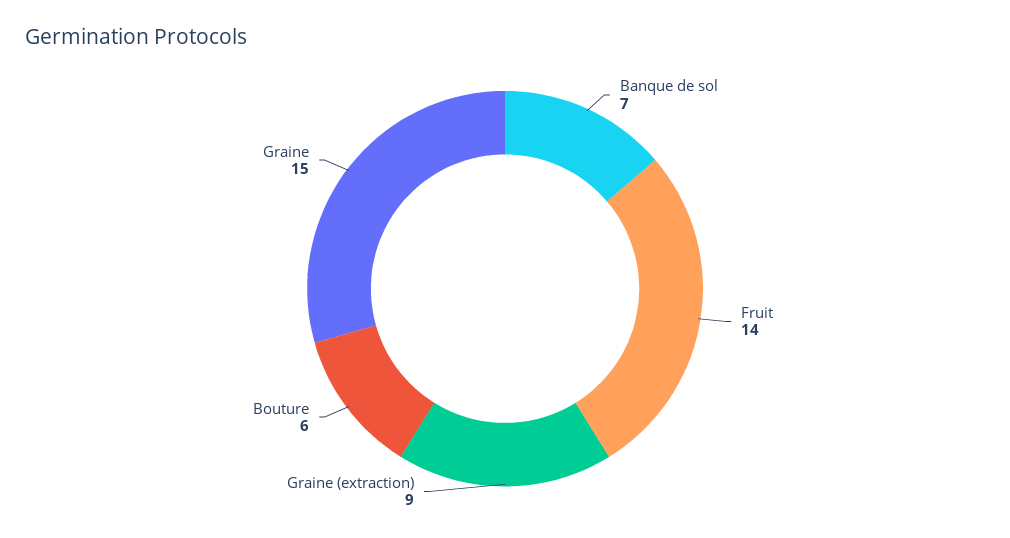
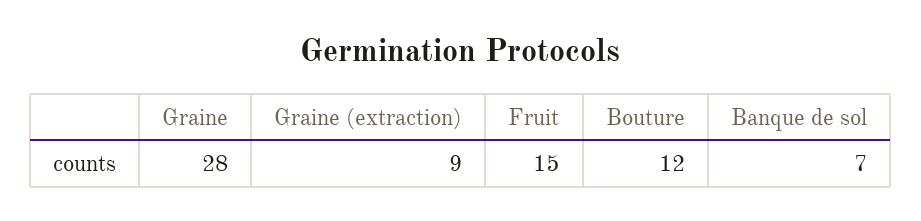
  {
    "Banque de sol": 7,
-   "Fruit": 14,
+   "Fruit": 15,
    "Graine (extraction)": 9,
-   "Bouture": 6,
+   "Bouture": 12,
-   "Graine": 15
+   "Graine": 28
  }

